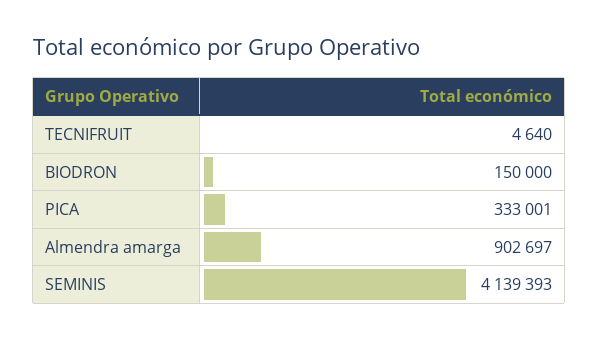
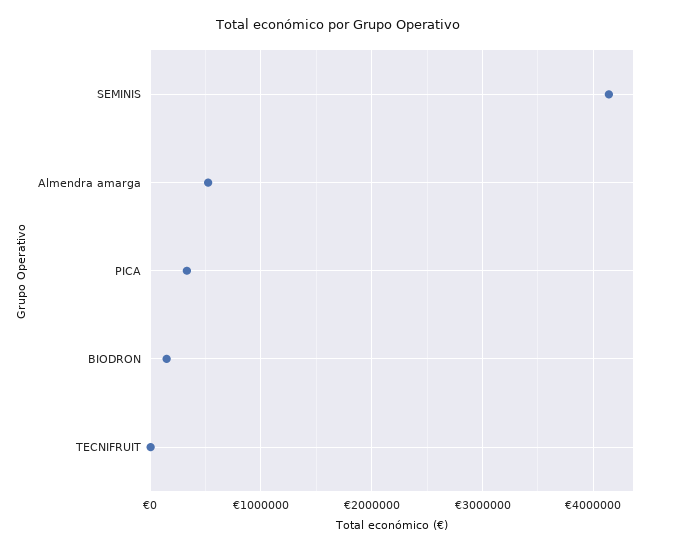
  {
    "TECNIFRUIT": 4640,
    "BIODRON": 150000,
    "PICA": 333001,
-   "Almendra amarga": 902697,
+   "Almendra amarga": 500000,
    "SEMINIS": 4139393
  }

